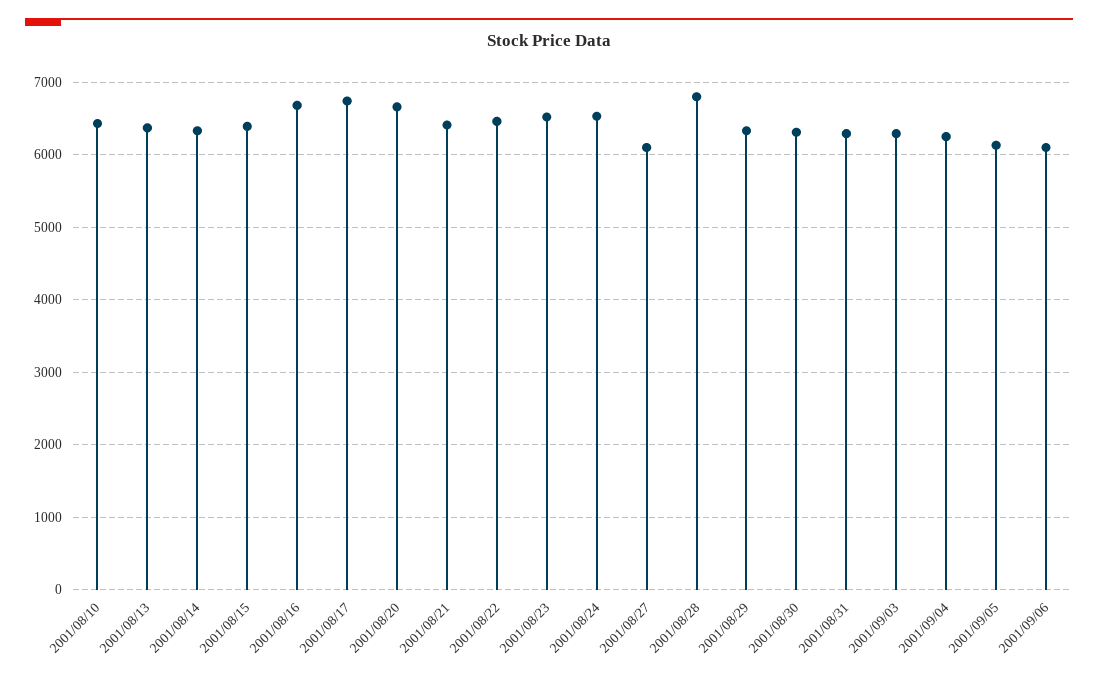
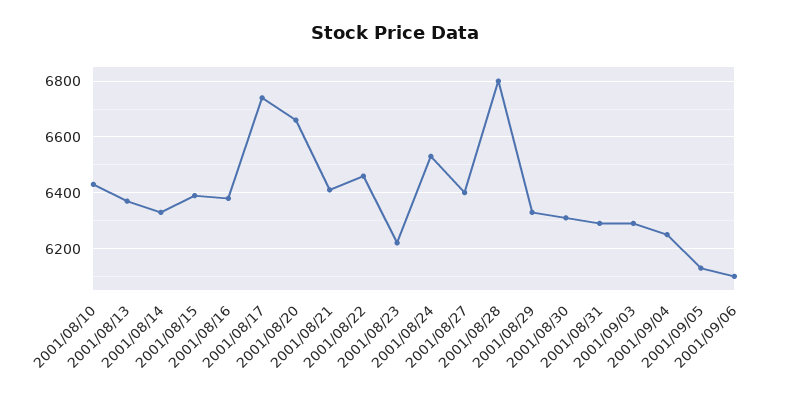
  {
    "2001/08/10": 6425,
    "2001/08/13": 6375,
    "2001/08/14": 6325,
    "2001/08/15": 6400,
-   "2001/08/16": 6700,
+   "2001/08/16": 6375,
    "2001/08/17": 6750,
    "2001/08/20": 6650,
    "2001/08/21": 6400,
    "2001/08/22": 6450,
-   "2001/08/23": 6500,
+   "2001/08/23": 6225,
    "2001/08/24": 6525,
-   "2001/08/27": 6100,
+   "2001/08/27": 6400,
    "2001/08/28": 6800,
    "2001/08/29": 6325,
    "2001/08/30": 6300,
    "2001/08/31": 6300,
    "2001/09/03": 6300,
    "2001/09/04": 6250,
    "2001/09/05": 6125,
    "2001/09/06": 6100
  }

